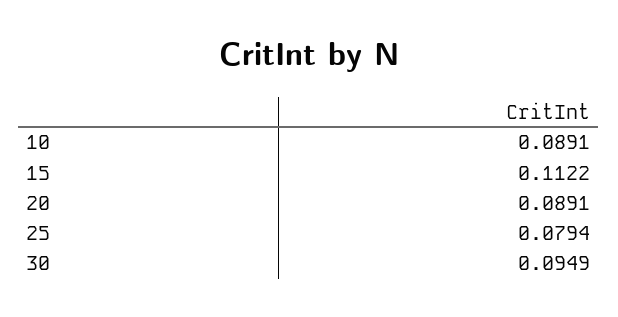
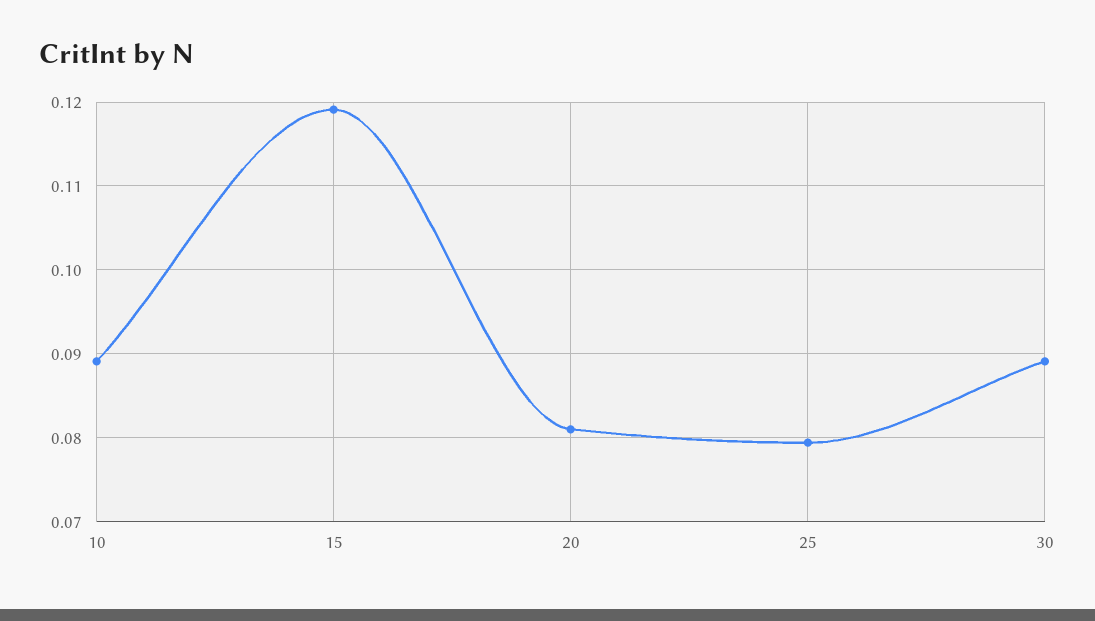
  {
    "10": 0.0891,
-   "15": 0.1122,
+   "15": 0.119,
-   "20": 0.0891,
+   "20": 0.081,
    "25": 0.0794,
-   "30": 0.0949
+   "30": 0.089
  }

